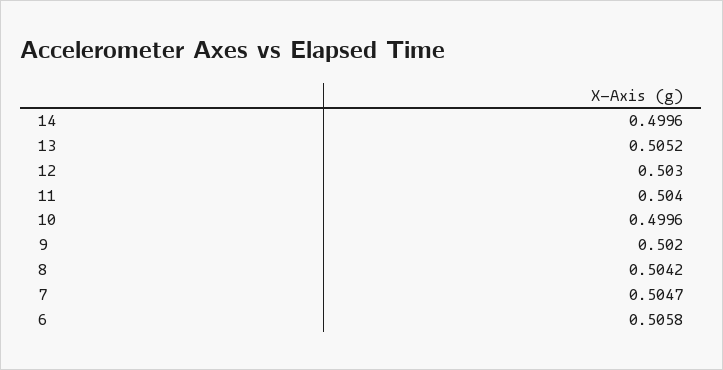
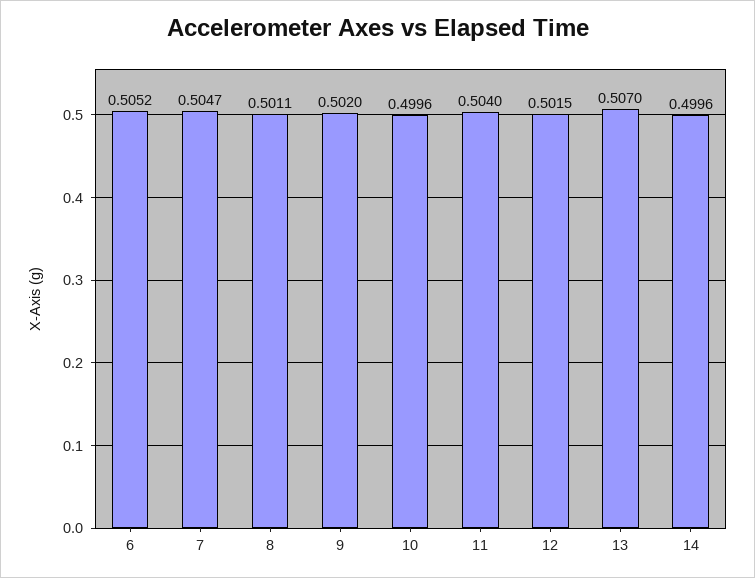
  {
    "14": 0.4996,
-   "13": 0.5052,
+   "13": 0.507,
-   "12": 0.503,
+   "12": 0.5015,
    "11": 0.504,
    "10": 0.4996,
    "9": 0.502,
-   "8": 0.5042,
+   "8": 0.5011,
    "7": 0.5047,
-   "6": 0.5058
+   "6": 0.5052
  }

